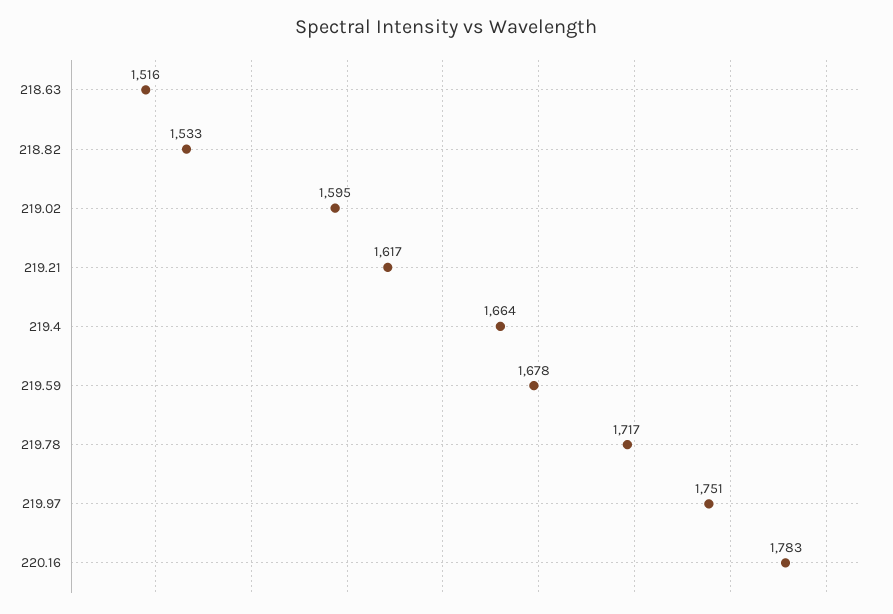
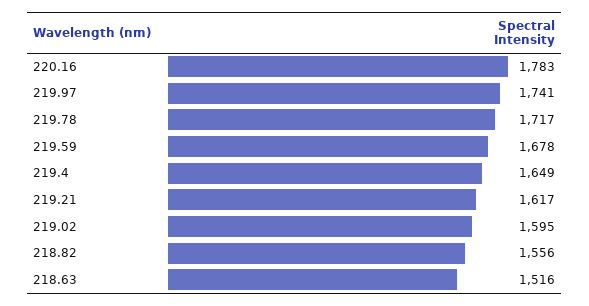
  {
    "218.63": 1516,
-   "218.82": 1533,
+   "218.82": 1556,
    "219.02": 1595,
    "219.21": 1617,
-   "219.4": 1664,
+   "219.4": 1649,
    "219.59": 1678,
    "219.78": 1717,
-   "219.97": 1751,
+   "219.97": 1741,
    "220.16": 1783
  }

